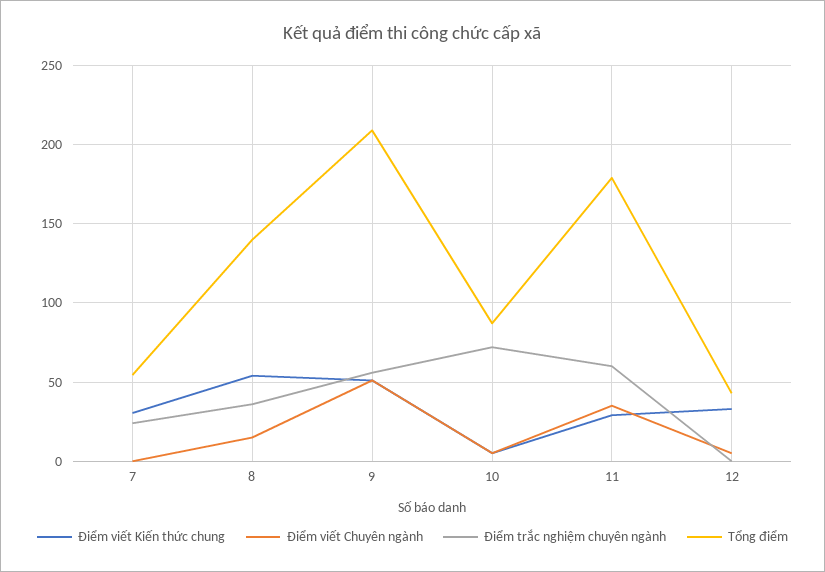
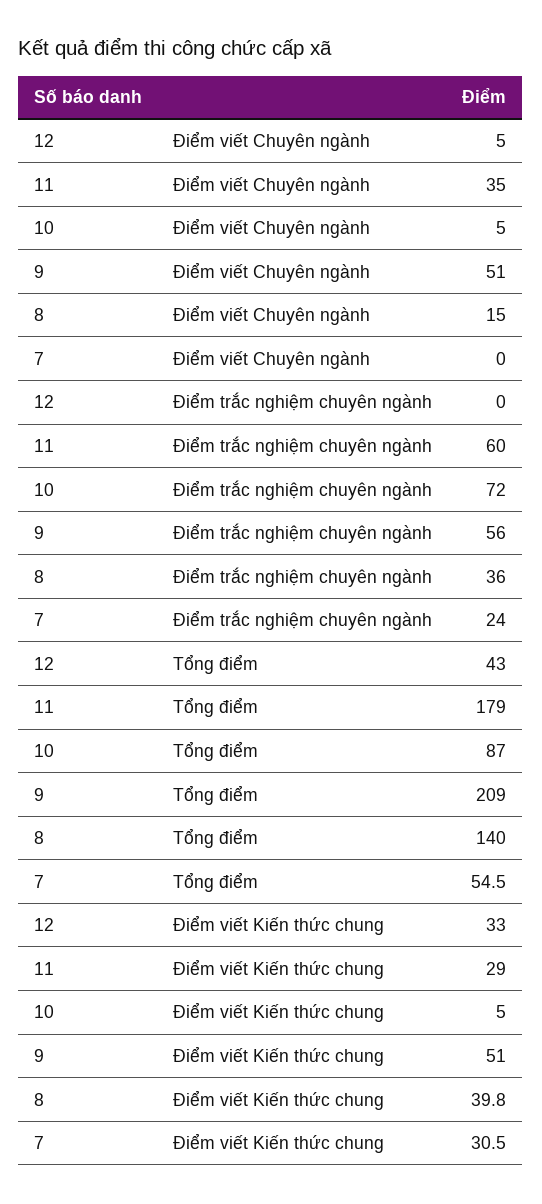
  {
    "Điểm viết Kiến thức chung": {
      "7": 30.5,
-     "8": 55,
+     "8": 39.8,
      "9": 51,
      "10": 5,
      "11": 29,
      "12": 33
    },
    "Điểm viết Chuyên ngành": {
      "7": 0,
      "8": 15,
      "9": 51,
      "10": 5,
      "11": 35,
      "12": 5
    },
    "Điểm trắc nghiệm chuyên ngành": {
      "7": 24,
      "8": 36,
      "9": 56,
      "10": 72,
      "11": 60,
      "12": 0
    },
    "Tổng điểm": {
      "7": 54.5,
      "8": 140,
      "9": 209,
      "10": 87,
      "11": 179,
      "12": 43
    }
  }

